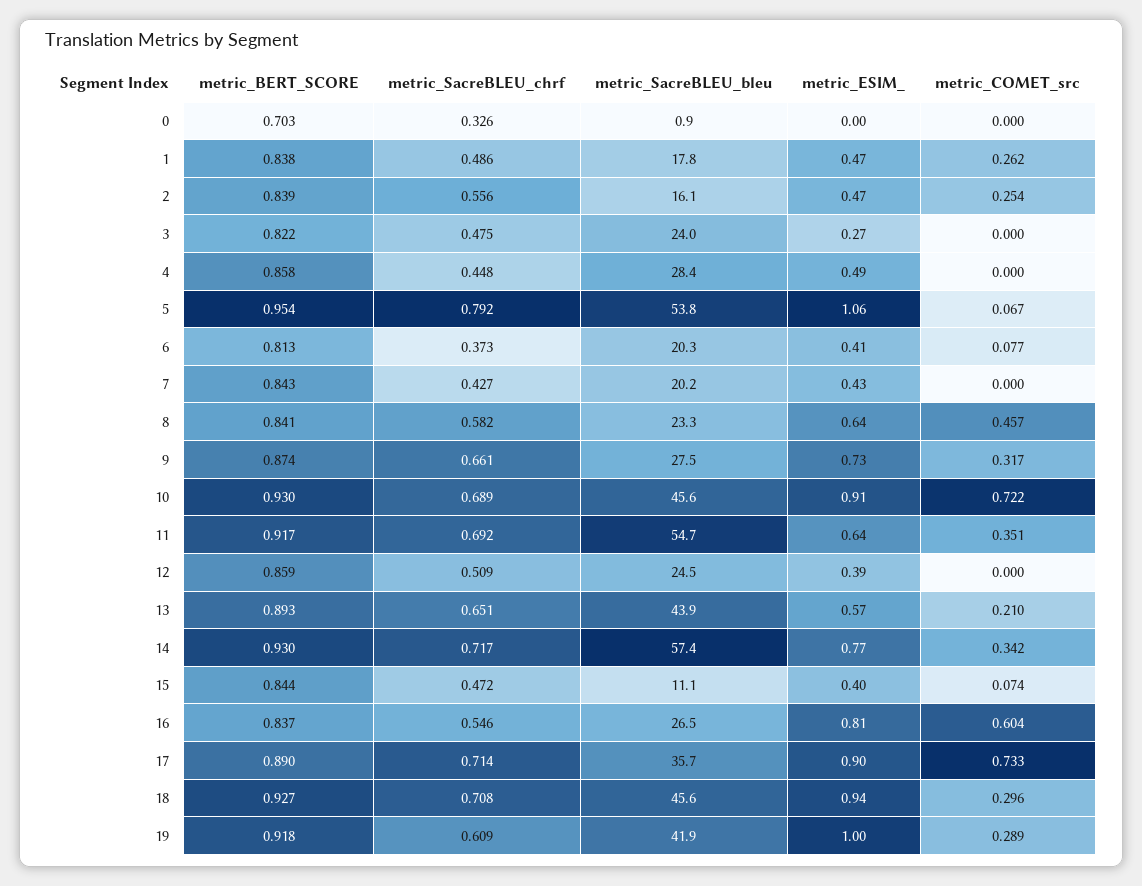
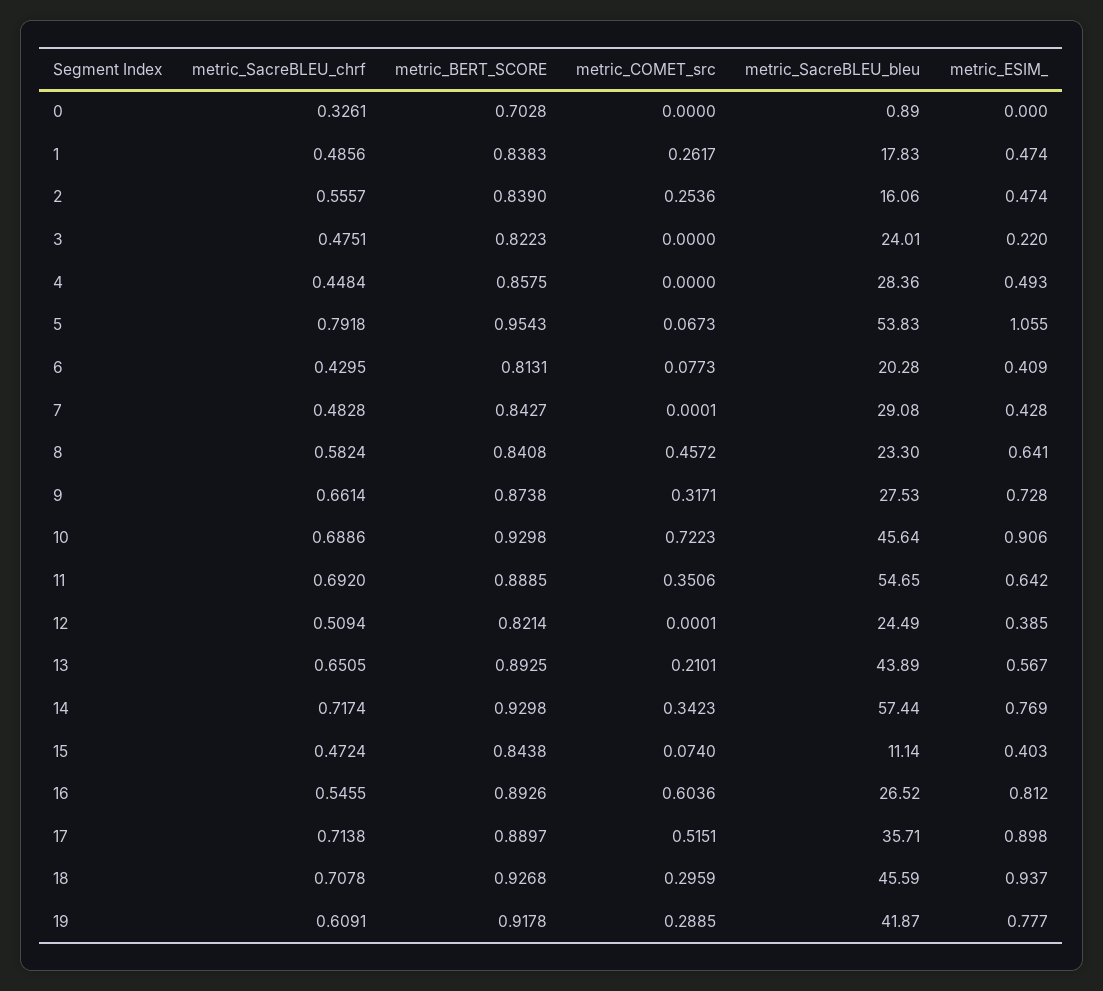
  {
    "metric_BERT_SCORE": {
      "0": 0.7028,
      "1": 0.8383,
      "2": 0.839,
      "3": 0.8223,
      "4": 0.8575,
      "5": 0.9543,
      "6": 0.8131,
      "7": 0.8427,
      "8": 0.8408,
      "9": 0.8738,
      "10": 0.9298,
-     "11": 0.917,
+     "11": 0.8885,
-     "12": 0.859,
+     "12": 0.8214,
      "13": 0.8925,
      "14": 0.9298,
      "15": 0.8438,
-     "16": 0.837,
+     "16": 0.8926,
      "17": 0.8897,
      "18": 0.9268,
      "19": 0.9178
    },
    "metric_SacreBLEU_chrf": {
      "0": 0.3261,
      "1": 0.4856,
      "2": 0.5557,
      "3": 0.4751,
      "4": 0.4484,
      "5": 0.7918,
-     "6": 0.373,
+     "6": 0.4295,
-     "7": 0.427,
+     "7": 0.4828,
      "8": 0.5824,
      "9": 0.6614,
      "10": 0.6886,
      "11": 0.692,
      "12": 0.5094,
      "13": 0.6505,
      "14": 0.7174,
      "15": 0.4724,
      "16": 0.5455,
      "17": 0.7138,
      "18": 0.7078,
      "19": 0.6091
    },
    "metric_SacreBLEU_bleu": {
      "0": 0.89,
      "1": 17.83,
      "2": 16.06,
      "3": 24.01,
      "4": 28.36,
      "5": 53.83,
      "6": 20.28,
-     "7": 20.2,
+     "7": 29.08,
      "8": 23.3,
      "9": 27.53,
      "10": 45.64,
      "11": 54.65,
      "12": 24.49,
      "13": 43.89,
      "14": 57.44,
      "15": 11.14,
      "16": 26.52,
      "17": 35.71,
      "18": 45.59,
      "19": 41.87
    },
    "metric_ESIM_": {
      "0": 0,
      "1": 0.474,
      "2": 0.474,
-     "3": 0.27,
+     "3": 0.22,
      "4": 0.493,
      "5": 1.055,
      "6": 0.409,
      "7": 0.428,
      "8": 0.641,
      "9": 0.728,
      "10": 0.906,
      "11": 0.642,
      "12": 0.385,
      "13": 0.567,
      "14": 0.769,
      "15": 0.403,
      "16": 0.812,
      "17": 0.898,
      "18": 0.937,
-     "19": 1
+     "19": 0.777
    },
    "metric_COMET_src": {
      "0": 0,
      "1": 0.2617,
      "2": 0.2536,
      "3": 0,
      "4": 0,
      "5": 0.0673,
      "6": 0.0773,
      "7": 0.0001,
      "8": 0.4572,
      "9": 0.3171,
      "10": 0.7223,
      "11": 0.3506,
      "12": 0.0001,
      "13": 0.2101,
      "14": 0.3423,
      "15": 0.074,
      "16": 0.6036,
-     "17": 0.733,
+     "17": 0.5151,
      "18": 0.2959,
      "19": 0.2885
    }
  }

